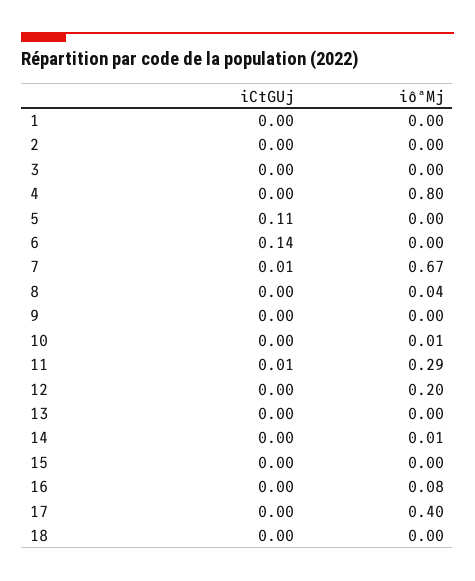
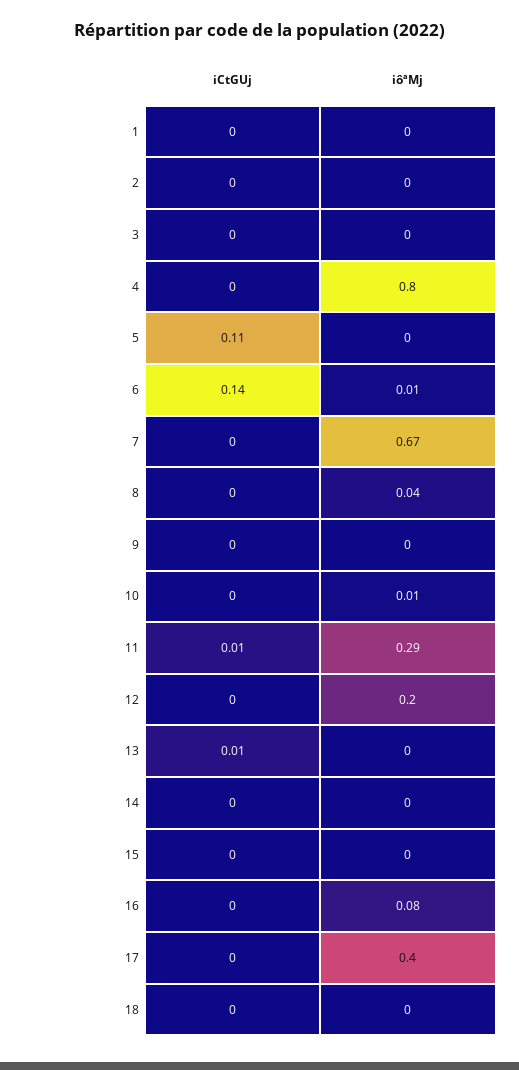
  {
    "iCtGUj": {
      "1": 0,
      "2": 0,
      "3": 0,
      "4": 0,
      "5": 0.11,
      "6": 0.14,
-     "7": 0.01,
+     "7": 0,
      "8": 0,
      "9": 0,
      "10": 0,
      "11": 0.01,
      "12": 0,
-     "13": 0,
+     "13": 0.01,
      "14": 0,
      "15": 0,
      "16": 0,
      "17": 0,
      "18": 0
    },
    "iôªMj": {
      "1": 0,
      "2": 0,
      "3": 0,
      "4": 0.8,
      "5": 0,
-     "6": 0,
+     "6": 0.01,
      "7": 0.67,
      "8": 0.04,
      "9": 0,
      "10": 0.01,
      "11": 0.29,
      "12": 0.2,
      "13": 0,
-     "14": 0.01,
+     "14": 0,
      "15": 0,
      "16": 0.08,
      "17": 0.4,
      "18": 0
    }
  }

